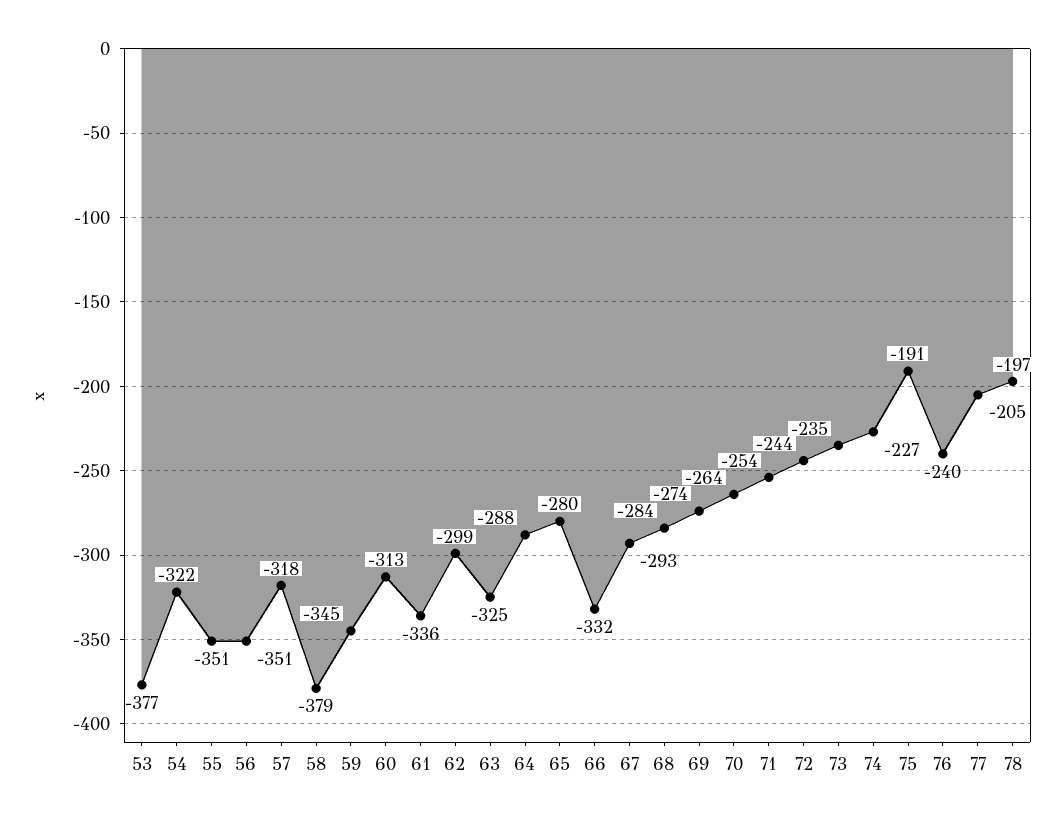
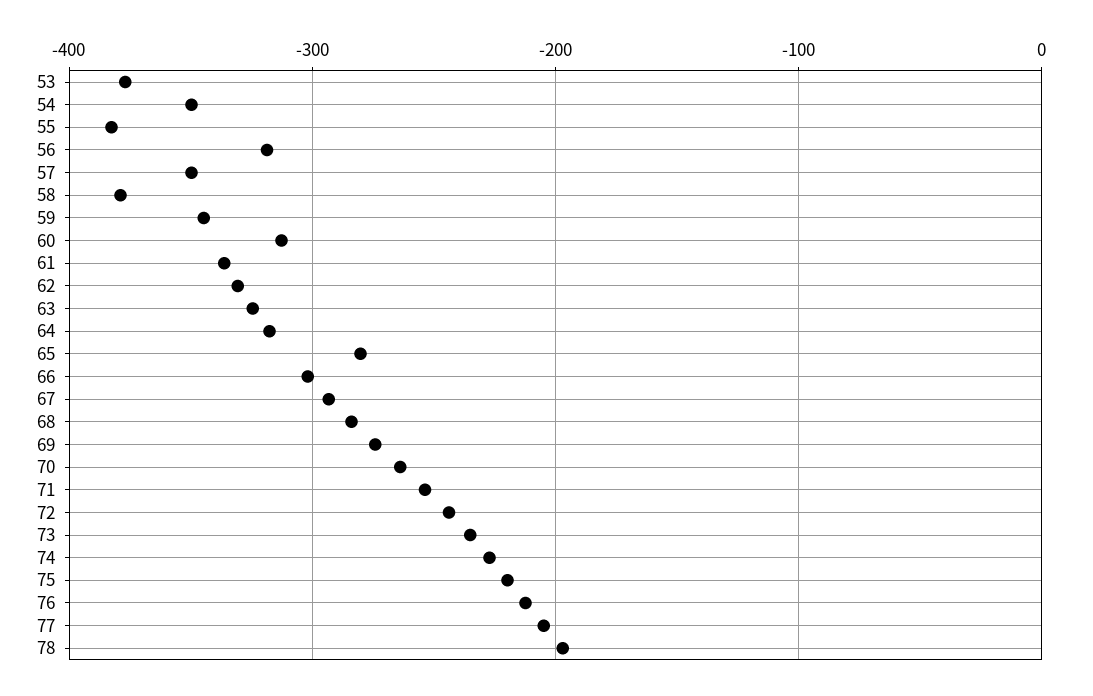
  {
    "53": -377,
-   "54": -322,
+   "54": -350,
-   "55": -351,
+   "55": -380,
-   "56": -351,
+   "56": -320,
-   "57": -318,
+   "57": -350,
    "58": -379,
    "59": -345,
    "60": -313,
    "61": -336,
-   "62": -299,
+   "62": -330,
    "63": -325,
-   "64": -288,
+   "64": -320,
    "65": -280,
-   "66": -332,
+   "66": -300,
    "67": -293,
    "68": -284,
    "69": -274,
    "70": -264,
    "71": -254,
    "72": -244,
    "73": -235,
    "74": -227,
-   "75": -191,
+   "75": -220,
-   "76": -240,
+   "76": -210,
    "77": -205,
    "78": -197
  }

